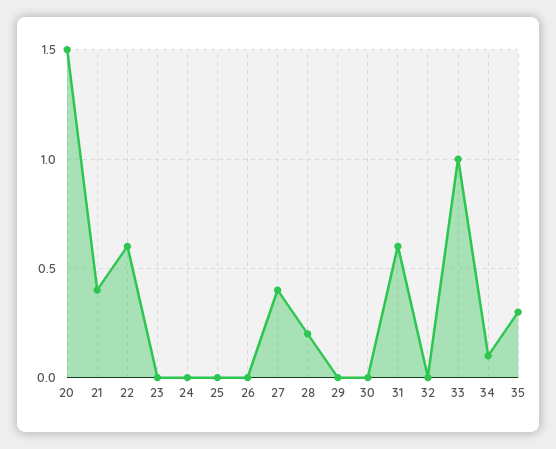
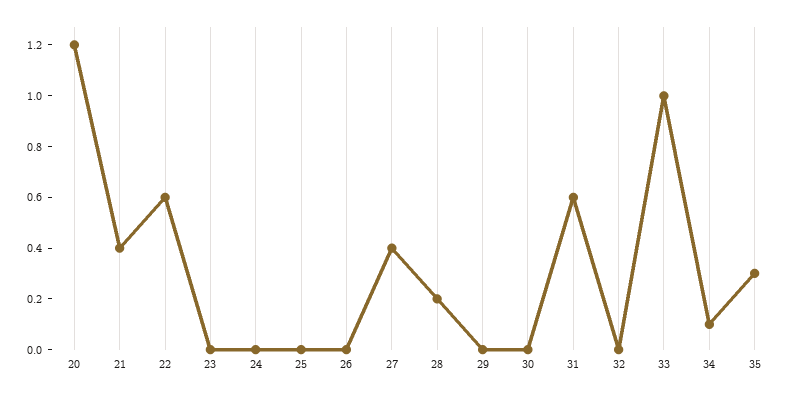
  {
-   "20": 1.5,
+   "20": 1.2,
    "21": 0.4,
    "22": 0.6,
    "23": 0,
    "24": 0,
    "25": 0,
    "26": 0,
    "27": 0.4,
    "28": 0.2,
    "29": 0,
    "30": 0,
    "31": 0.6,
    "32": 0,
    "33": 1,
    "34": 0.1,
    "35": 0.3
  }

